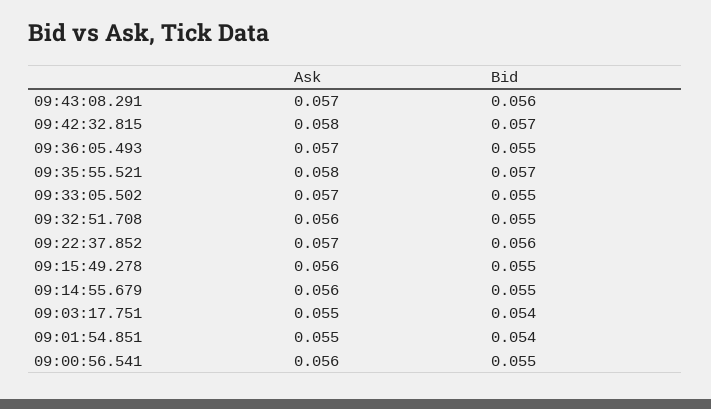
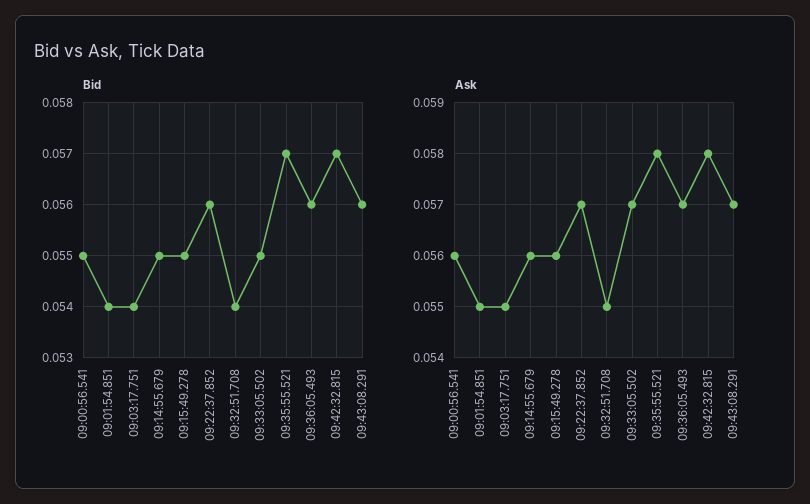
  {
    "Ask": {
      "09:43:08.291": 0.057,
      "09:42:32.815": 0.058,
      "09:36:05.493": 0.057,
      "09:35:55.521": 0.058,
      "09:33:05.502": 0.057,
-     "09:32:51.708": 0.056,
+     "09:32:51.708": 0.055,
      "09:22:37.852": 0.057,
      "09:15:49.278": 0.056,
      "09:14:55.679": 0.056,
      "09:03:17.751": 0.055,
      "09:01:54.851": 0.055,
      "09:00:56.541": 0.056
    },
    "Bid": {
      "09:43:08.291": 0.056,
      "09:42:32.815": 0.057,
-     "09:36:05.493": 0.055,
+     "09:36:05.493": 0.056,
      "09:35:55.521": 0.057,
      "09:33:05.502": 0.055,
-     "09:32:51.708": 0.055,
+     "09:32:51.708": 0.054,
      "09:22:37.852": 0.056,
      "09:15:49.278": 0.055,
      "09:14:55.679": 0.055,
      "09:03:17.751": 0.054,
      "09:01:54.851": 0.054,
      "09:00:56.541": 0.055
    }
  }

